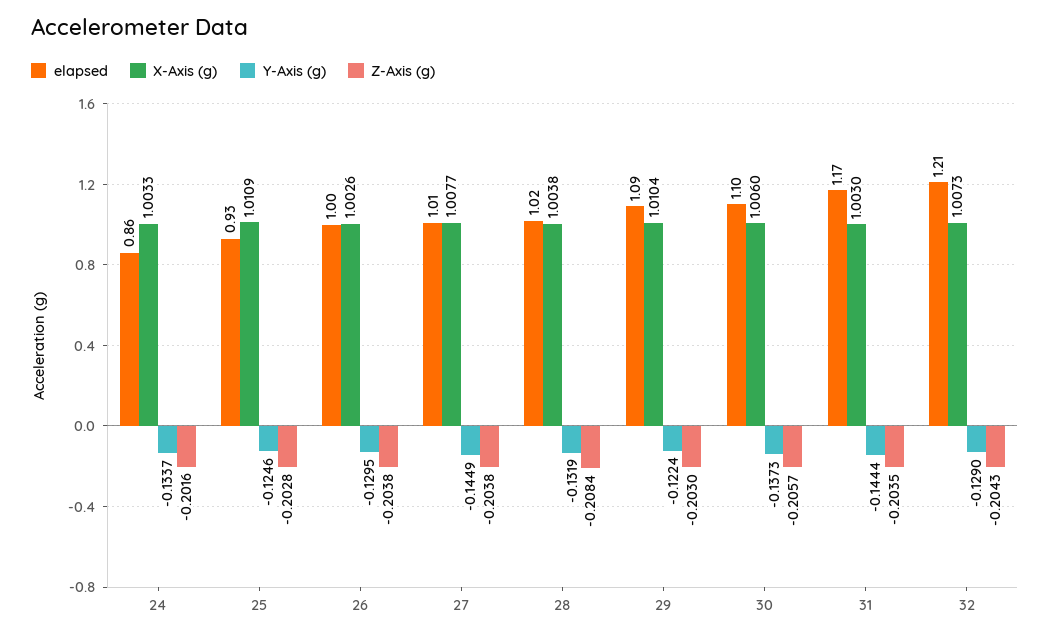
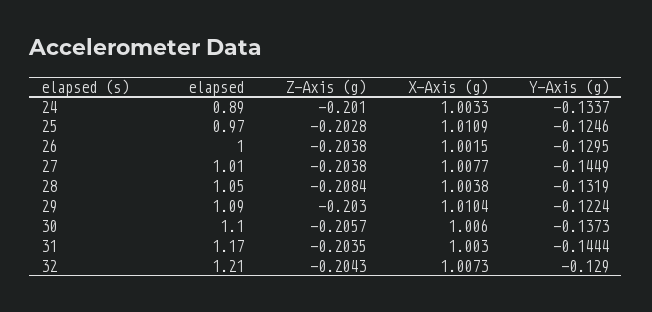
  {
    "elapsed": {
-     "24": 0.86,
+     "24": 0.89,
-     "25": 0.93,
+     "25": 0.97,
      "26": 1,
      "27": 1.01,
-     "28": 1.02,
+     "28": 1.05,
      "29": 1.09,
      "30": 1.1,
      "31": 1.17,
      "32": 1.21
    },
    "X-Axis (g)": {
      "24": 1.0033,
      "25": 1.0109,
-     "26": 1.0026,
+     "26": 1.0015,
      "27": 1.0077,
      "28": 1.0038,
      "29": 1.0104,
      "30": 1.006,
      "31": 1.003,
      "32": 1.0073
    },
    "Y-Axis (g)": {
      "24": -0.1337,
      "25": -0.1246,
      "26": -0.1295,
      "27": -0.1449,
      "28": -0.1319,
      "29": -0.1224,
      "30": -0.1373,
      "31": -0.1444,
      "32": -0.129
    },
    "Z-Axis (g)": {
-     "24": -0.2016,
+     "24": -0.201,
      "25": -0.2028,
      "26": -0.2038,
      "27": -0.2038,
      "28": -0.2084,
      "29": -0.203,
      "30": -0.2057,
      "31": -0.2035,
      "32": -0.2043
    }
  }

